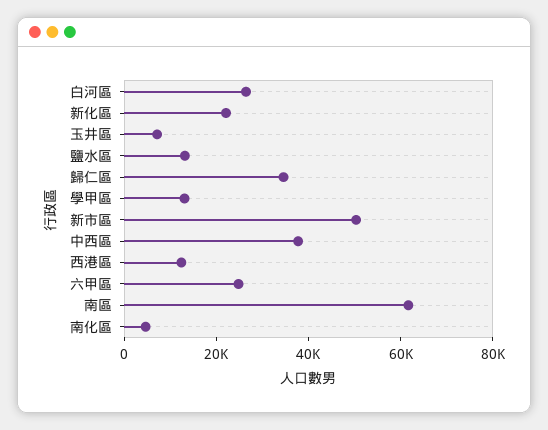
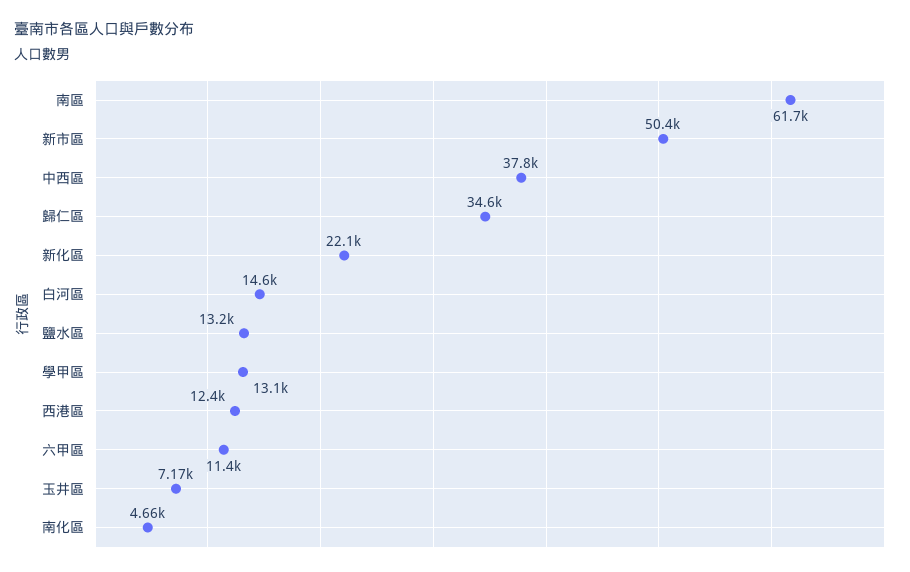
  {
-   "白河區": 25000,
+   "白河區": 14600,
    "新化區": 22100,
    "玉井區": 7170,
    "鹽水區": 13200,
    "歸仁區": 34600,
    "學甲區": 13100,
    "新市區": 50400,
    "中西區": 37800,
    "西港區": 12400,
-   "六甲區": 25000,
+   "六甲區": 11400,
    "南區": 61700,
    "南化區": 4660
  }

